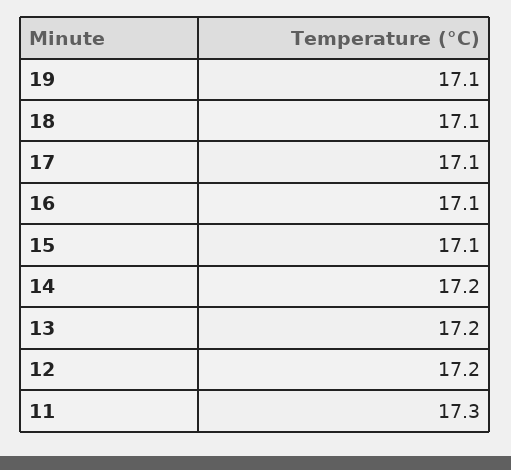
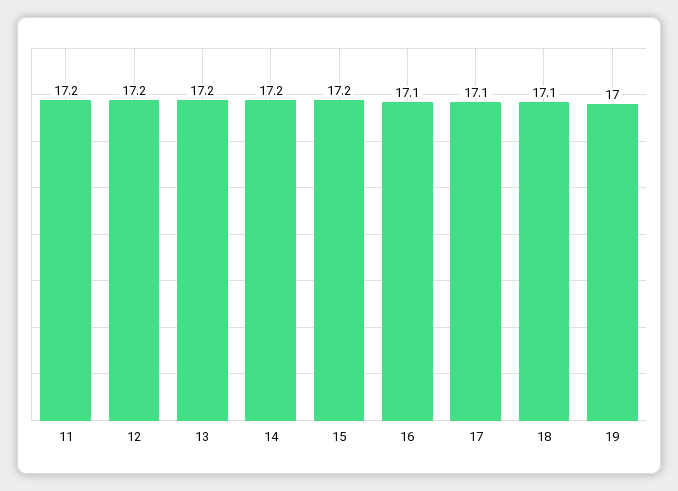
  {
-   "19": 17.1,
+   "19": 17,
    "18": 17.1,
    "17": 17.1,
    "16": 17.1,
-   "15": 17.1,
+   "15": 17.2,
    "14": 17.2,
    "13": 17.2,
    "12": 17.2,
-   "11": 17.3
+   "11": 17.2
  }

